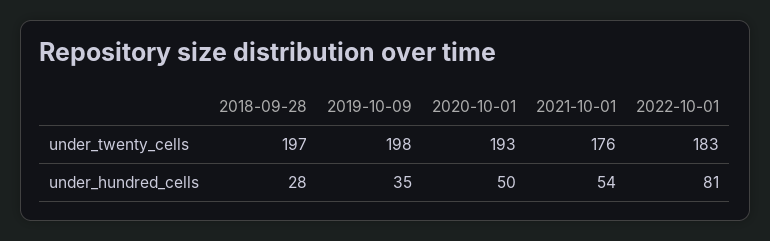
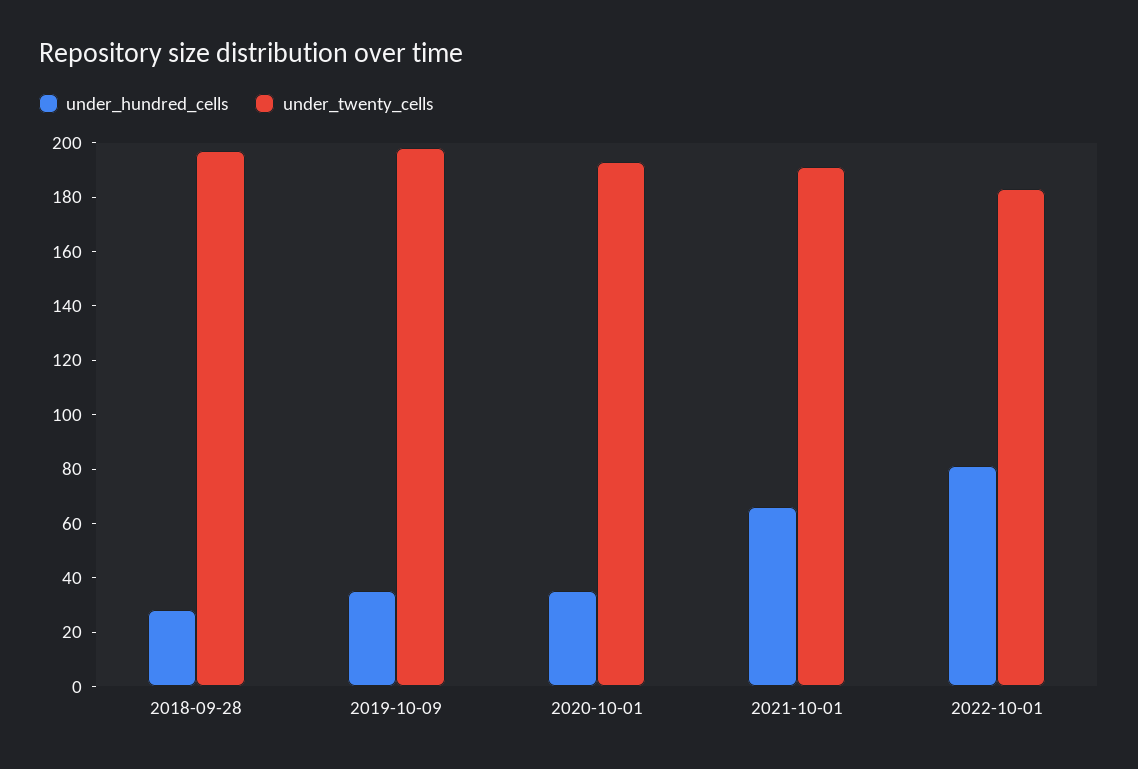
  {
    "under_twenty_cells": {
      "2018-09-28": 197,
      "2019-10-09": 198,
      "2020-10-01": 193,
-     "2021-10-01": 176,
+     "2021-10-01": 190,
      "2022-10-01": 183
    },
    "under_hundred_cells": {
      "2018-09-28": 28,
      "2019-10-09": 35,
-     "2020-10-01": 50,
+     "2020-10-01": 35,
-     "2021-10-01": 54,
+     "2021-10-01": 65,
      "2022-10-01": 81
    }
  }

